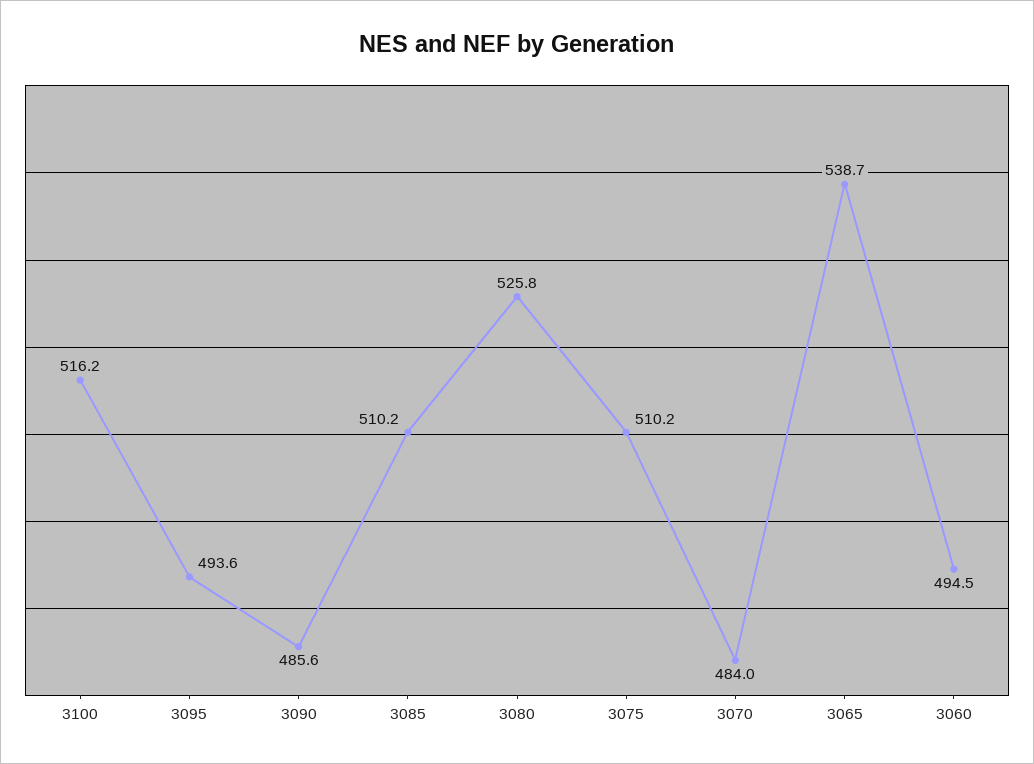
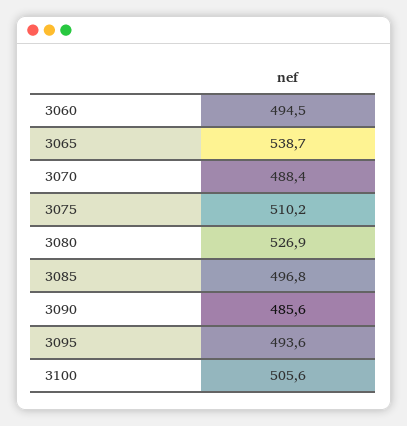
  {
-   "3100": 516.2,
+   "3100": 505.6,
    "3095": 493.6,
    "3090": 485.6,
-   "3085": 510.2,
+   "3085": 496.8,
-   "3080": 525.8,
+   "3080": 526.9,
    "3075": 510.2,
-   "3070": 484,
+   "3070": 488.4,
    "3065": 538.7,
    "3060": 494.5
  }

